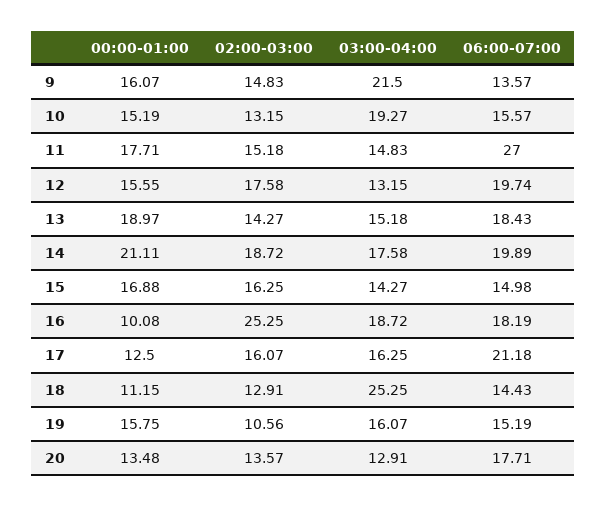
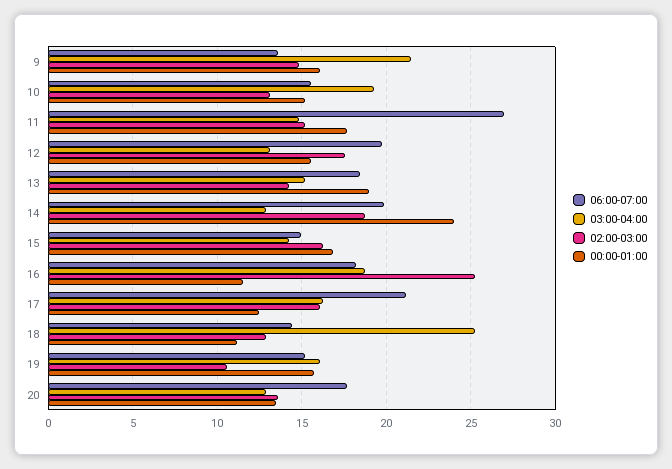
  {
    "00:00-01:00": {
      "9": 16.07,
      "10": 15.19,
      "11": 17.71,
      "12": 15.55,
      "13": 18.97,
-     "14": 21.11,
+     "14": 24,
      "15": 16.88,
-     "16": 10.08,
+     "16": 11.5,
      "17": 12.5,
      "18": 11.15,
      "19": 15.75,
      "20": 13.48
    },
    "02:00-03:00": {
      "9": 14.83,
      "10": 13.15,
      "11": 15.18,
      "12": 17.58,
      "13": 14.27,
      "14": 18.72,
      "15": 16.25,
      "16": 25.25,
      "17": 16.07,
      "18": 12.91,
      "19": 10.56,
      "20": 13.57
    },
    "03:00-04:00": {
      "9": 21.5,
      "10": 19.27,
      "11": 14.83,
      "12": 13.15,
      "13": 15.18,
-     "14": 17.58,
+     "14": 13,
      "15": 14.27,
      "16": 18.72,
      "17": 16.25,
      "18": 25.25,
      "19": 16.07,
      "20": 12.91
    },
    "06:00-07:00": {
      "9": 13.57,
      "10": 15.57,
      "11": 27,
      "12": 19.74,
      "13": 18.43,
      "14": 19.89,
      "15": 14.98,
      "16": 18.19,
      "17": 21.18,
      "18": 14.43,
      "19": 15.19,
      "20": 17.71
    }
  }

